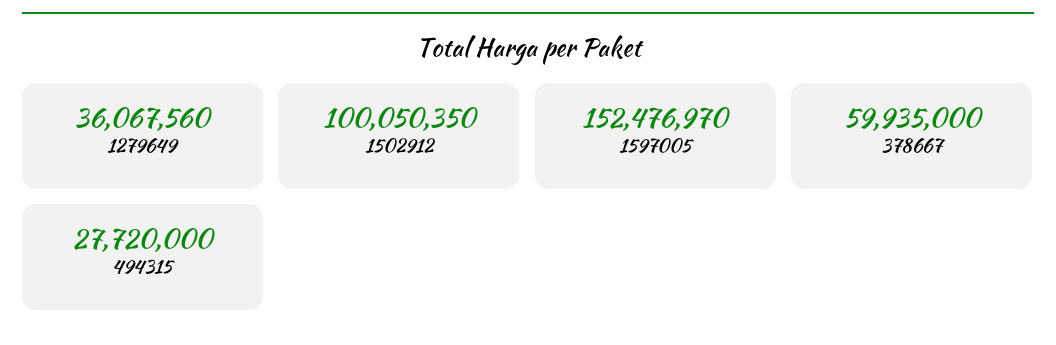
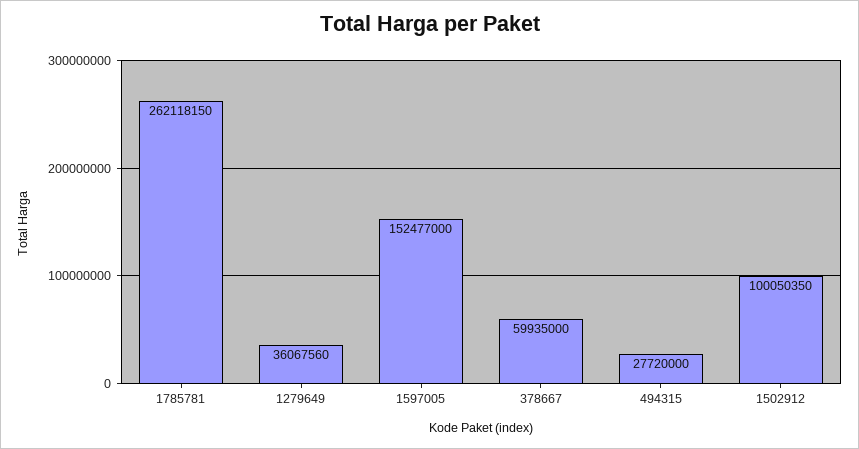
  {
    "1279649": 36067560,
    "1502912": 100050350,
-   "1597005": 152476970,
+   "1597005": 152477000,
    "378667": 59935000,
-   "494315": 27720000
+   "494315": 27720000,
+   "1785781": 262118150
  }

